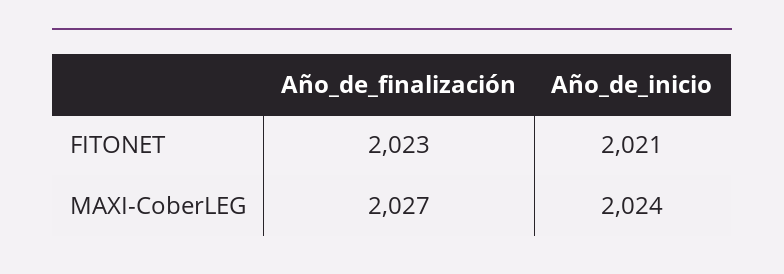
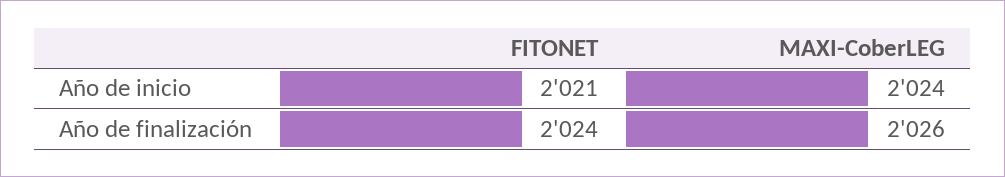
  {
    "Año_de_finalización": {
-     "FITONET": 2023,
+     "FITONET": 2024,
-     "MAXI-CoberLEG": 2027
+     "MAXI-CoberLEG": 2026
    },
    "Año_de_inicio": {
      "FITONET": 2021,
      "MAXI-CoberLEG": 2024
    }
  }

